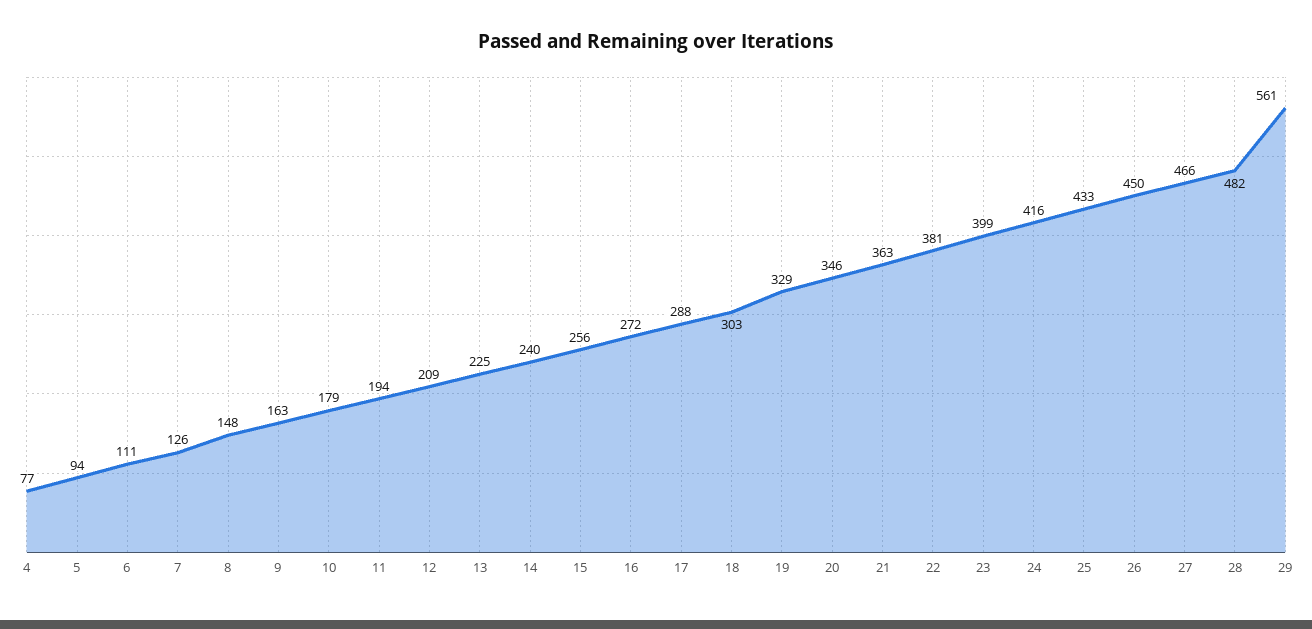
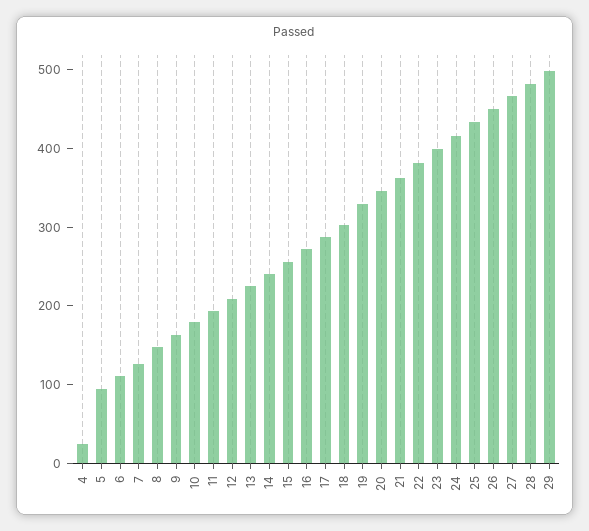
  {
-   "4": 77,
+   "4": 20,
    "5": 94,
    "6": 111,
    "7": 126,
    "8": 148,
    "9": 163,
    "10": 179,
    "11": 194,
    "12": 209,
    "13": 225,
    "14": 240,
    "15": 256,
    "16": 272,
    "17": 288,
    "18": 303,
    "19": 329,
    "20": 346,
    "21": 363,
    "22": 381,
    "23": 399,
    "24": 416,
    "25": 433,
    "26": 450,
    "27": 466,
    "28": 482,
-   "29": 561
+   "29": 500
  }

